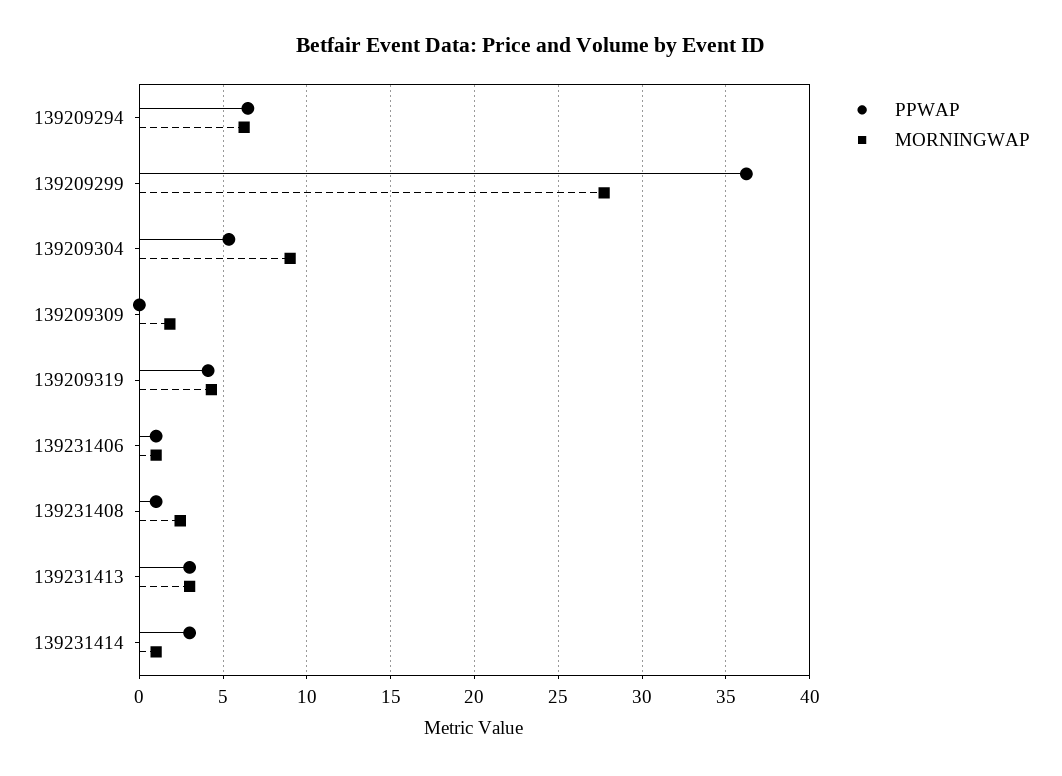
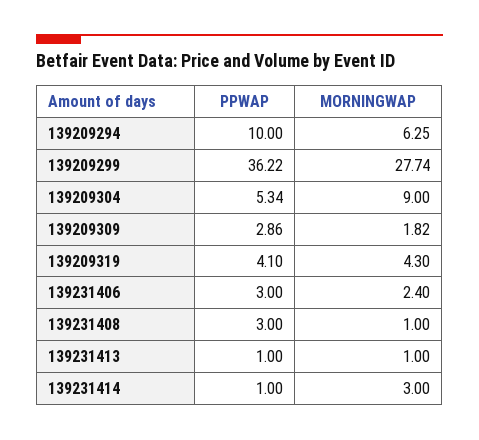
  {
    "PPWAP": {
-     "139209294": 6.5,
+     "139209294": 10,
      "139209299": 36.22,
      "139209304": 5.34,
-     "139209309": 0,
+     "139209309": 2.86,
      "139209319": 4.1,
-     "139231406": 1,
+     "139231406": 3,
-     "139231408": 1,
+     "139231408": 3,
-     "139231413": 3,
+     "139231413": 1,
-     "139231414": 3
+     "139231414": 1
    },
    "MORNINGWAP": {
      "139209294": 6.25,
      "139209299": 27.74,
      "139209304": 9,
      "139209309": 1.82,
      "139209319": 4.3,
-     "139231406": 1,
+     "139231406": 2.4,
-     "139231408": 2.5,
+     "139231408": 1,
-     "139231413": 3,
+     "139231413": 1,
-     "139231414": 1
+     "139231414": 3
    }
  }

